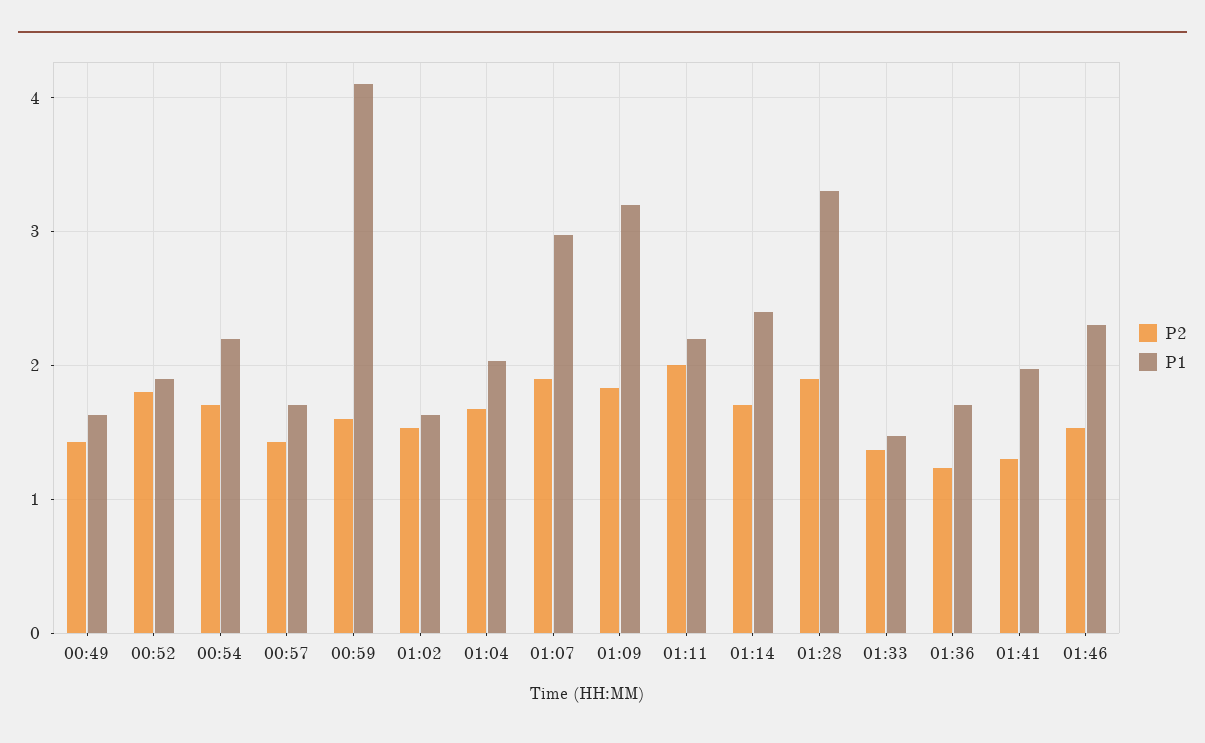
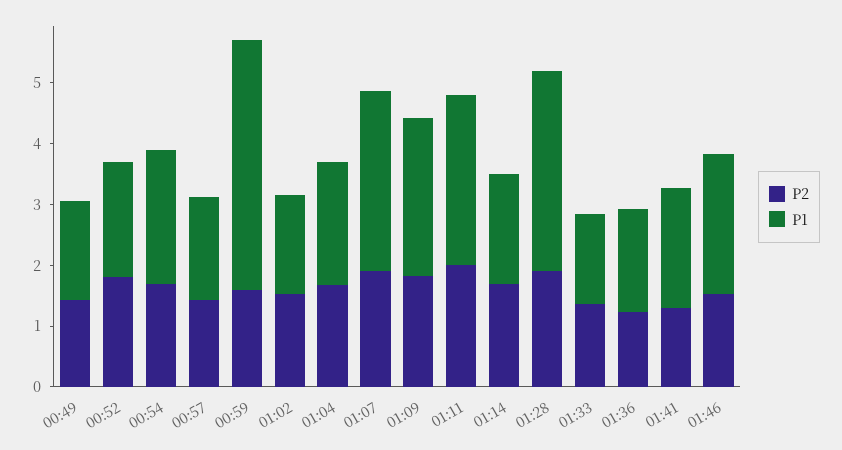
  {
    "P2": {
      "00:49": 1.4,
      "00:52": 1.8,
      "00:54": 1.7,
      "00:57": 1.4,
      "00:59": 1.6,
      "01:02": 1.5,
      "01:04": 1.7,
      "01:07": 1.9,
      "01:09": 1.8,
      "01:11": 2,
      "01:14": 1.7,
      "01:28": 1.9,
      "01:33": 1.4,
      "01:36": 1.2,
      "01:41": 1.3,
      "01:46": 1.5
    },
    "P1": {
      "00:49": 1.6,
      "00:52": 1.9,
      "00:54": 2.2,
      "00:57": 1.7,
      "00:59": 4.1,
      "01:02": 1.6,
      "01:04": 2,
      "01:07": 3,
-     "01:09": 3.2,
+     "01:09": 2.6,
-     "01:11": 2.2,
+     "01:11": 2.8,
-     "01:14": 2.4,
+     "01:14": 1.8,
      "01:28": 3.3,
      "01:33": 1.5,
      "01:36": 1.7,
      "01:41": 2,
      "01:46": 2.3
    }
  }

